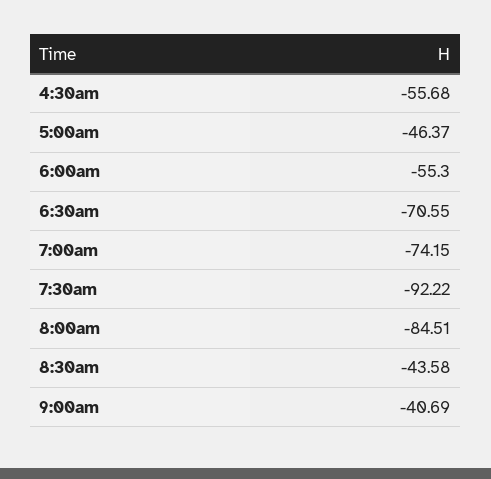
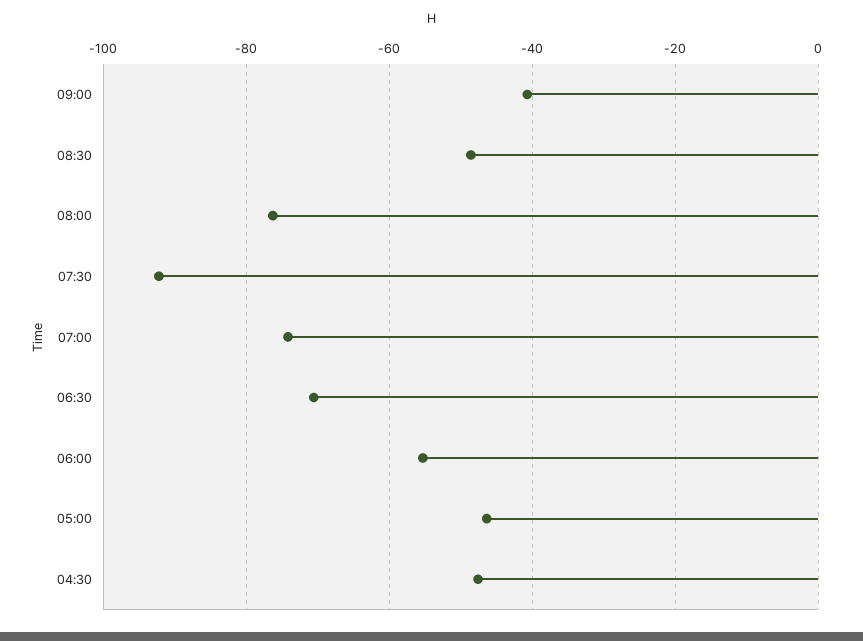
  {
-   "4:30am": -55.68,
+   "4:30am": -48,
    "5:00am": -46.37,
    "6:00am": -55.3,
    "6:30am": -70.55,
    "7:00am": -74.15,
    "7:30am": -92.22,
-   "8:00am": -84.51,
+   "8:00am": -76,
-   "8:30am": -43.58,
+   "8:30am": -48,
    "9:00am": -40.69
  }

